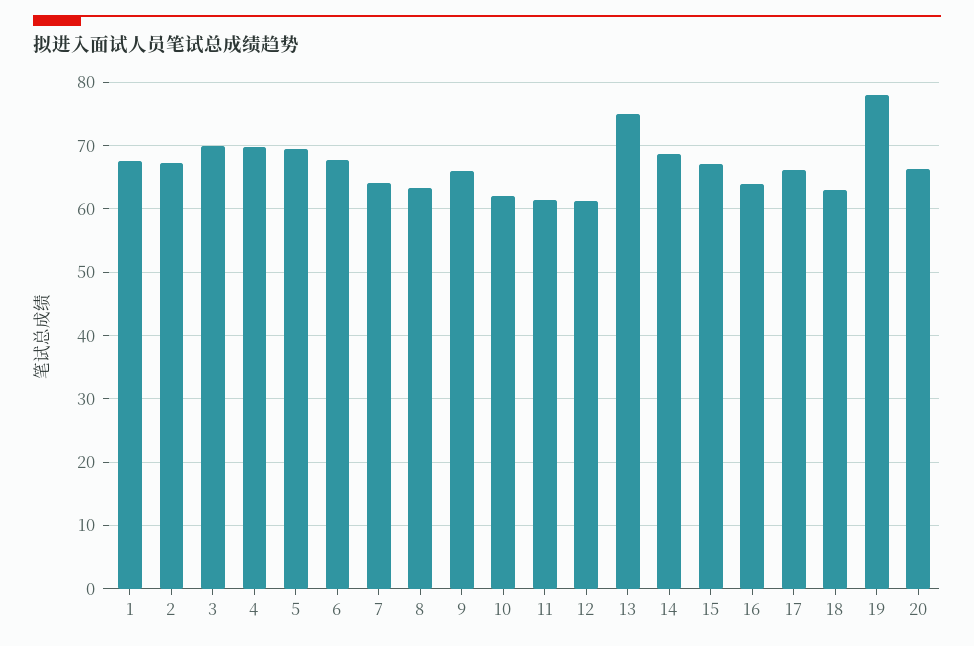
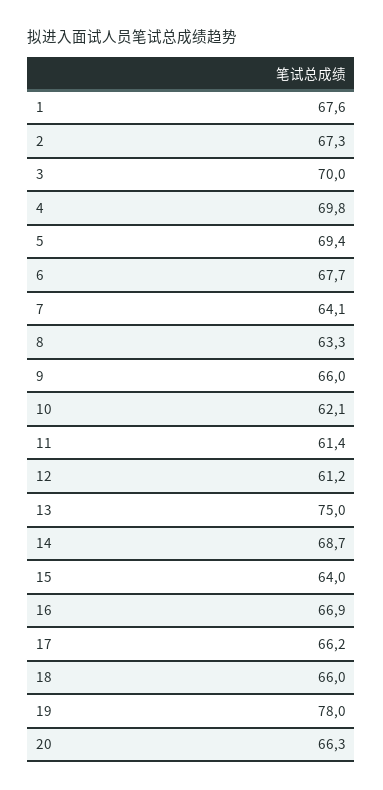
  {
    "1": 67.6,
    "2": 67.3,
    "3": 70,
    "4": 69.8,
    "5": 69.4,
    "6": 67.7,
    "7": 64.1,
    "8": 63.3,
    "9": 66,
    "10": 62.1,
    "11": 61.4,
    "12": 61.2,
    "13": 75,
    "14": 68.7,
-   "15": 67,
+   "15": 64,
-   "16": 64,
+   "16": 66.9,
    "17": 66.2,
-   "18": 63,
+   "18": 66,
    "19": 78,
    "20": 66.3
  }

